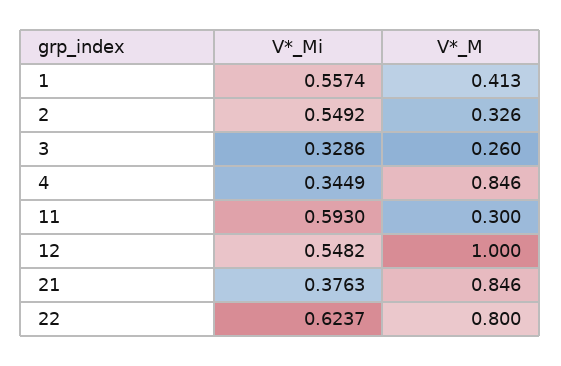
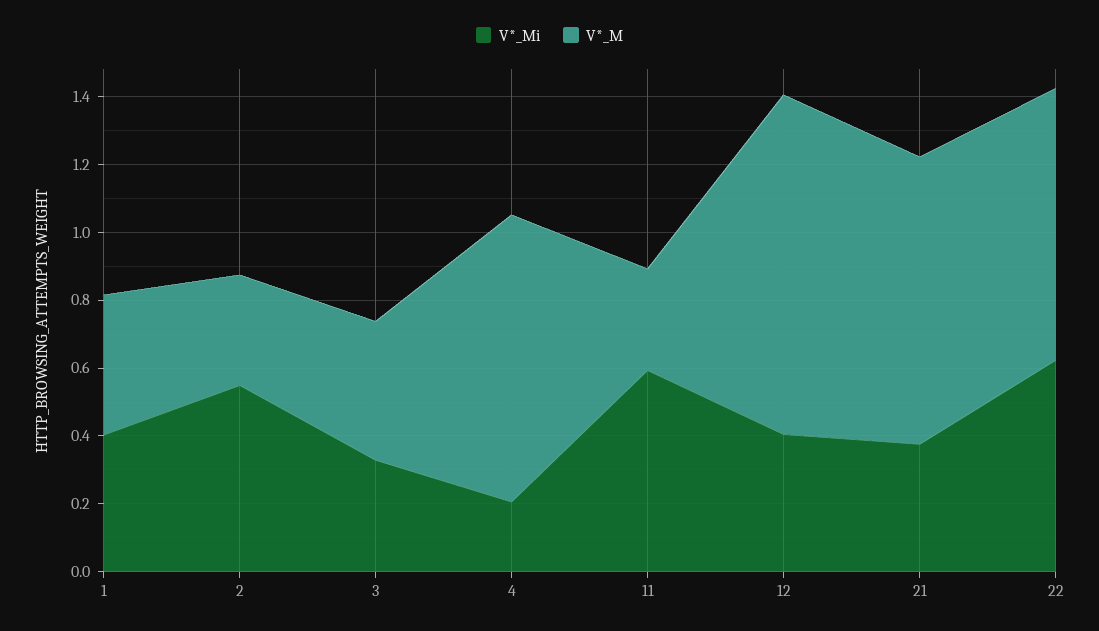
  {
    "V*_Mi": {
-     "1": 0.5574,
+     "1": 0.4,
      "2": 0.5492,
      "3": 0.3286,
-     "4": 0.3449,
+     "4": 0.2,
      "11": 0.593,
-     "12": 0.5482,
+     "12": 0.4,
      "21": 0.3763,
      "22": 0.6237
    },
    "V*_M": {
      "1": 0.413,
      "2": 0.326,
-     "3": 0.26,
+     "3": 0.4,
      "4": 0.846,
      "11": 0.3,
      "12": 1,
      "21": 0.846,
      "22": 0.8
    }
  }

